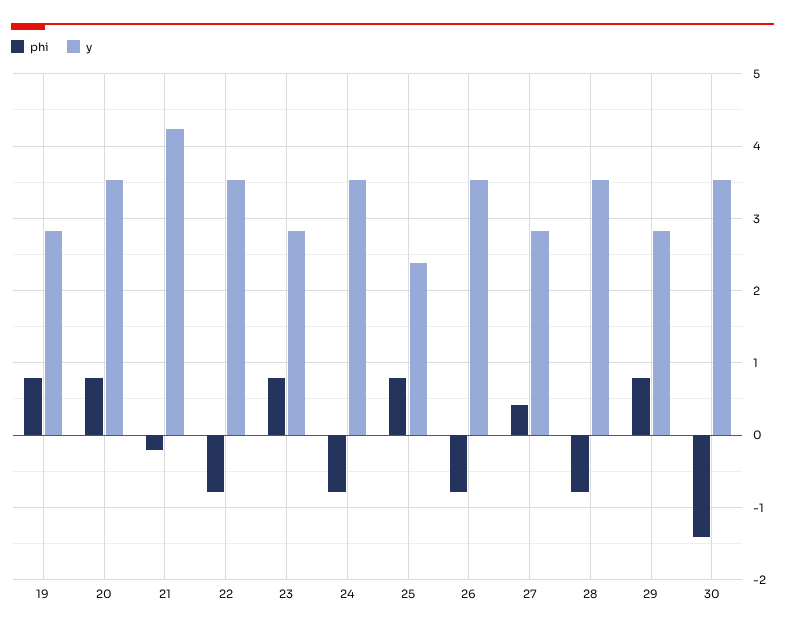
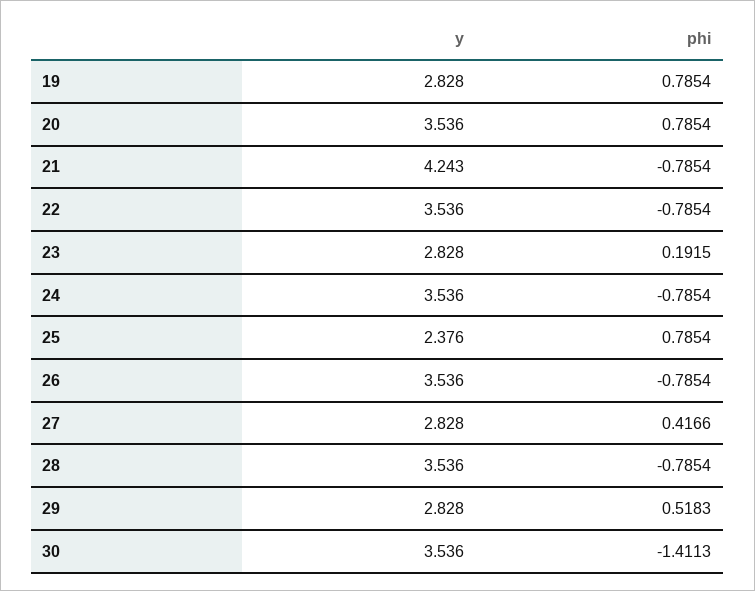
  {
    "phi": {
      "19": 0.7854,
      "20": 0.7854,
-     "21": -0.2,
+     "21": -0.7854,
      "22": -0.7854,
-     "23": 0.8,
+     "23": 0.1915,
      "24": -0.7854,
      "25": 0.7854,
      "26": -0.7854,
      "27": 0.4166,
      "28": -0.7854,
-     "29": 0.8,
+     "29": 0.5183,
      "30": -1.4113
    },
    "y": {
      "19": 2.828,
      "20": 3.536,
      "21": 4.243,
      "22": 3.536,
      "23": 2.828,
      "24": 3.536,
      "25": 2.376,
      "26": 3.536,
      "27": 2.828,
      "28": 3.536,
      "29": 2.828,
      "30": 3.536
    }
  }

